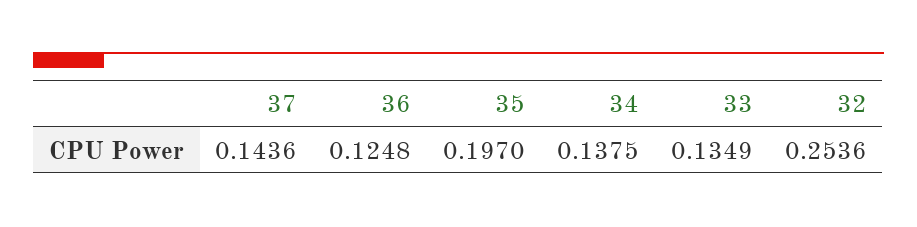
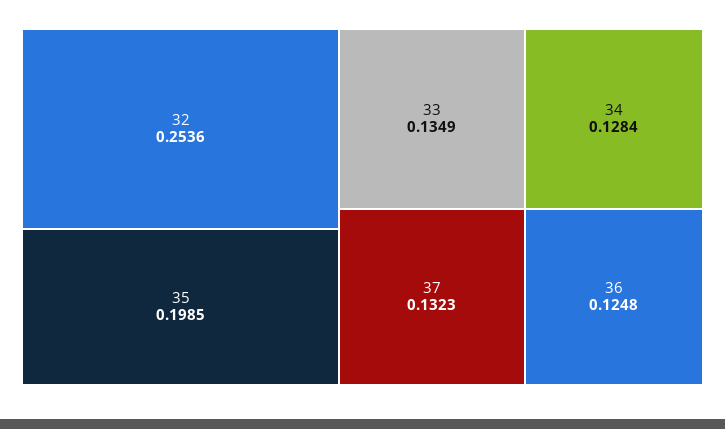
  {
-   "37": 0.1436,
+   "37": 0.1323,
    "36": 0.1248,
-   "35": 0.197,
+   "35": 0.1985,
-   "34": 0.1375,
+   "34": 0.1284,
    "33": 0.1349,
    "32": 0.2536
  }

